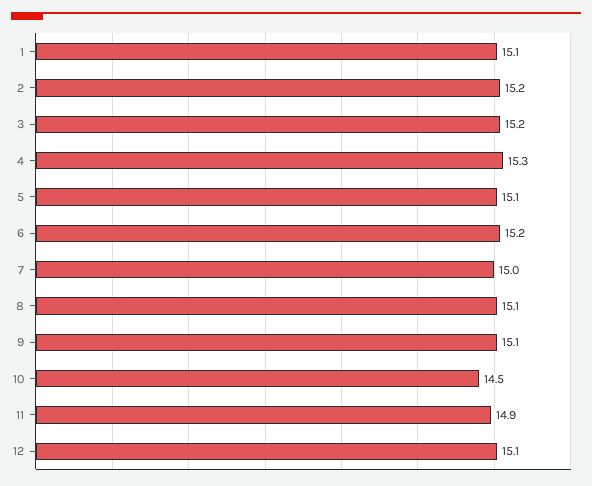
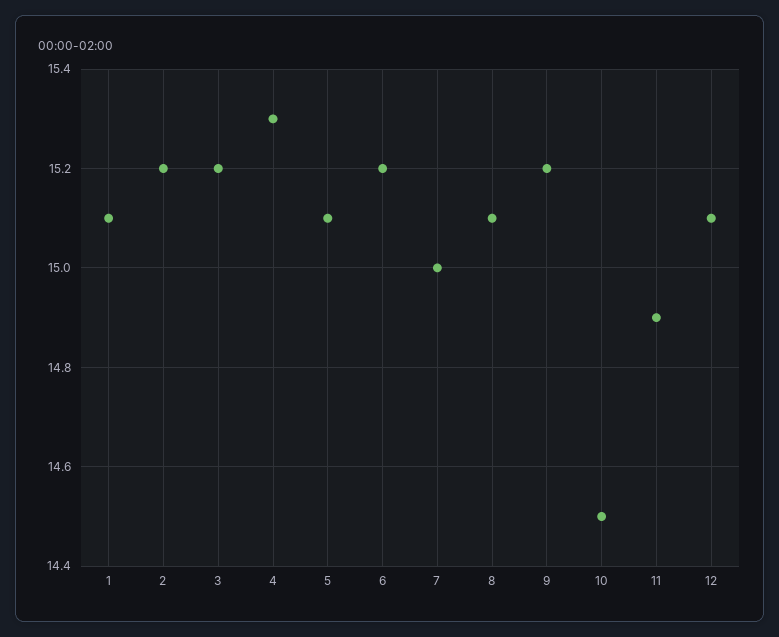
  {
    "1": 15.1,
    "2": 15.2,
    "3": 15.2,
    "4": 15.3,
    "5": 15.1,
    "6": 15.2,
    "7": 15,
    "8": 15.1,
-   "9": 15.1,
+   "9": 15.2,
    "10": 14.5,
    "11": 14.9,
    "12": 15.1
  }

